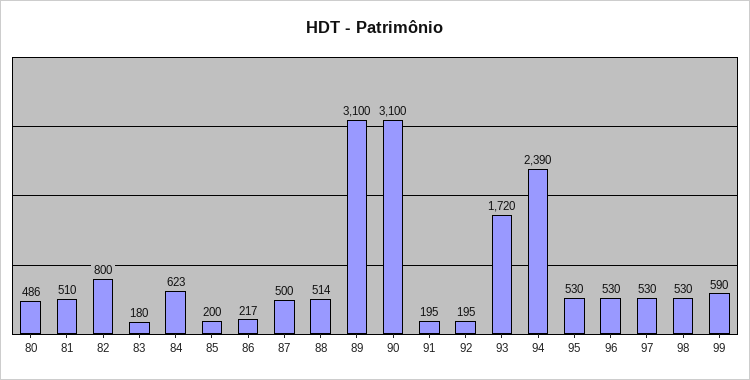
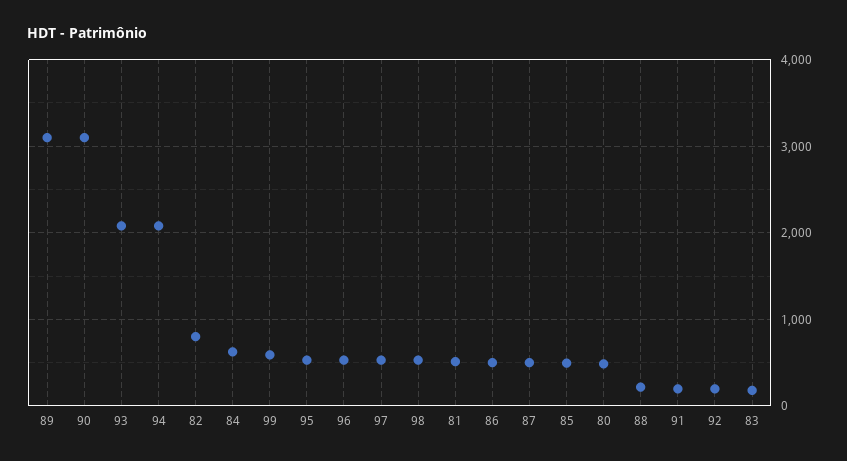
  {
    "80": 486,
    "81": 510,
    "82": 800,
    "83": 180,
    "84": 623,
-   "85": 200,
+   "85": 500,
-   "86": 217,
+   "86": 500,
    "87": 500,
-   "88": 514,
+   "88": 200,
    "89": 3100,
    "90": 3100,
    "91": 195,
    "92": 195,
-   "93": 1720,
+   "93": 2100,
-   "94": 2390,
+   "94": 2100,
    "95": 530,
    "96": 530,
    "97": 530,
    "98": 530,
    "99": 590
  }

